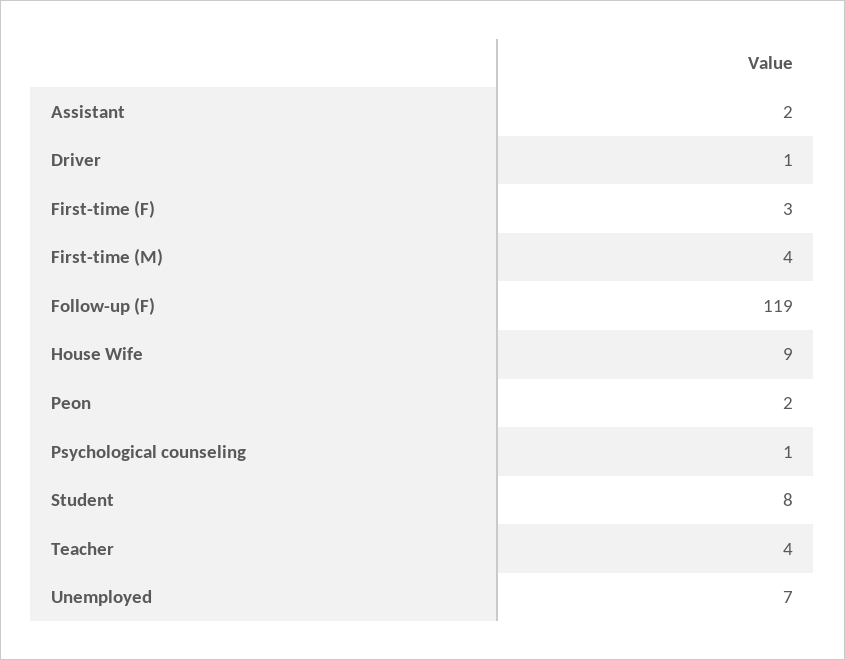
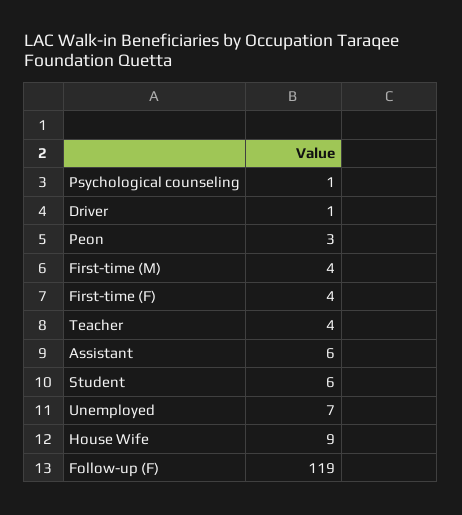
  {
-   "Assistant": 2,
+   "Assistant": 6,
    "Driver": 1,
-   "First-time (F)": 3,
+   "First-time (F)": 4,
    "First-time (M)": 4,
    "Follow-up (F)": 119,
    "House Wife": 9,
-   "Peon": 2,
+   "Peon": 3,
    "Psychological counseling": 1,
-   "Student": 8,
+   "Student": 6,
    "Teacher": 4,
    "Unemployed": 7
  }

